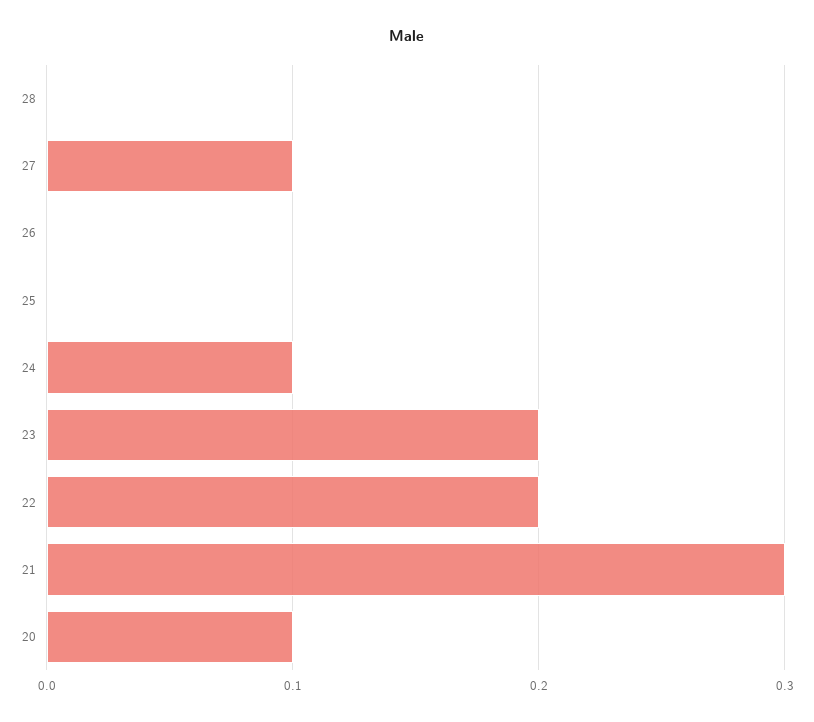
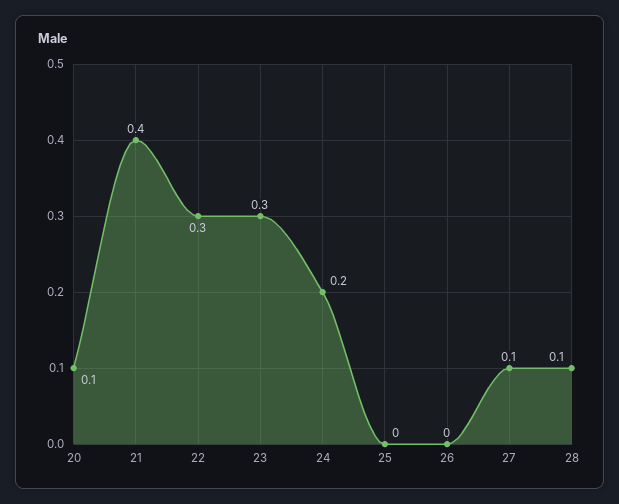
  {
-   "28": 0,
+   "28": 0.1,
    "27": 0.1,
    "26": 0,
    "25": 0,
-   "24": 0.1,
+   "24": 0.2,
-   "23": 0.2,
+   "23": 0.3,
-   "22": 0.2,
+   "22": 0.3,
-   "21": 0.3,
+   "21": 0.4,
    "20": 0.1
  }

